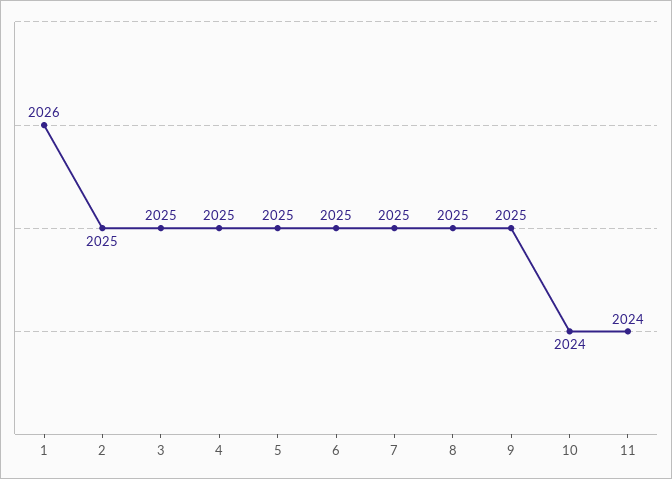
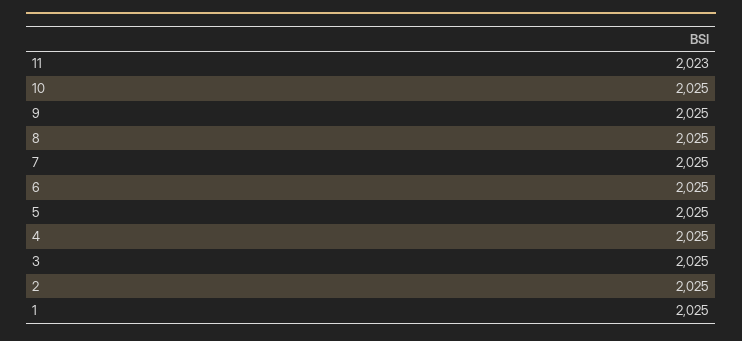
  {
-   "1": 2026,
+   "1": 2025,
    "2": 2025,
    "3": 2025,
    "4": 2025,
    "5": 2025,
    "6": 2025,
    "7": 2025,
    "8": 2025,
    "9": 2025,
-   "10": 2024,
+   "10": 2025,
-   "11": 2024
+   "11": 2023
  }

